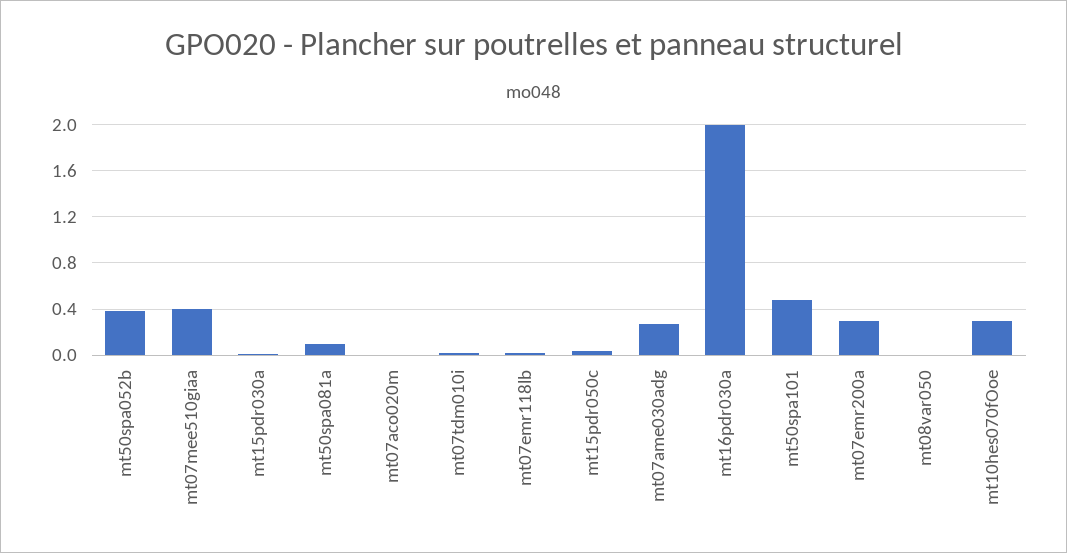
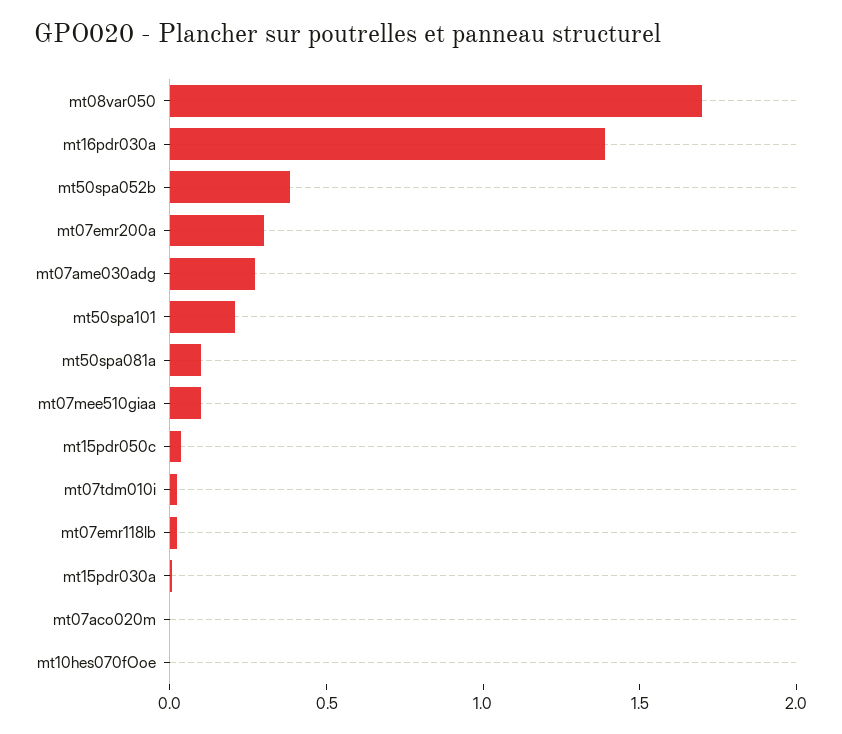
  {
    "mt50spa052b": 0.4,
-   "mt07mee510giaa": 0.4,
+   "mt07mee510giaa": 0.1,
    "mt15pdr030a": 0,
    "mt50spa081a": 0.1,
    "mt07aco020m": 0,
    "mt07tdm010i": 0,
    "mt07emr118lb": 0,
    "mt15pdr050c": 0,
    "mt07ame030adg": 0.3,
-   "mt16pdr030a": 2,
+   "mt16pdr030a": 1.4,
-   "mt50spa101": 0.5,
+   "mt50spa101": 0.2,
    "mt07emr200a": 0.3,
-   "mt08var050": 0,
+   "mt08var050": 1.7,
-   "mt10hes070fOoe": 0.3
+   "mt10hes070fOoe": 0
  }

